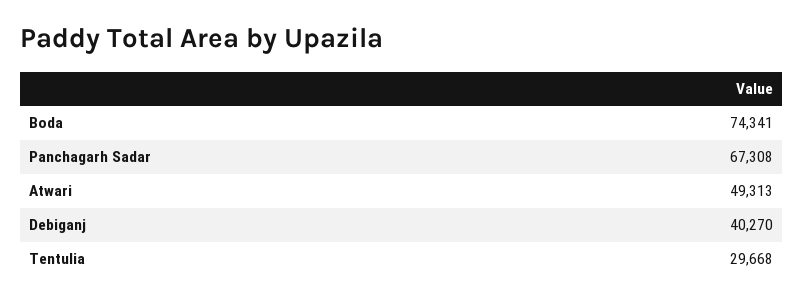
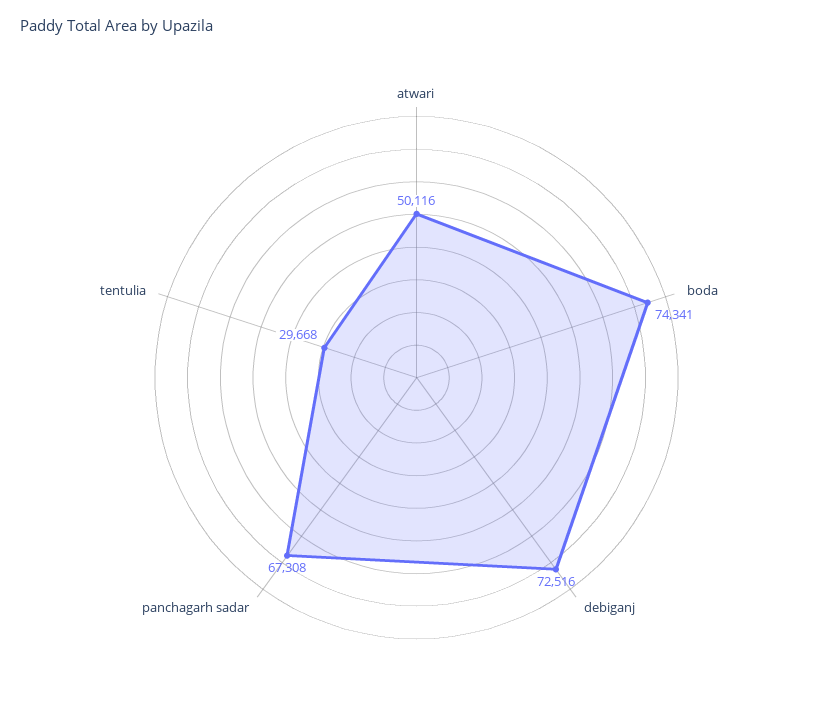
  {
    "Boda": 74341,
    "Panchagarh Sadar": 67308,
-   "Atwari": 49313,
+   "Atwari": 50116,
-   "Debiganj": 40270,
+   "Debiganj": 72516,
    "Tentulia": 29668
  }

